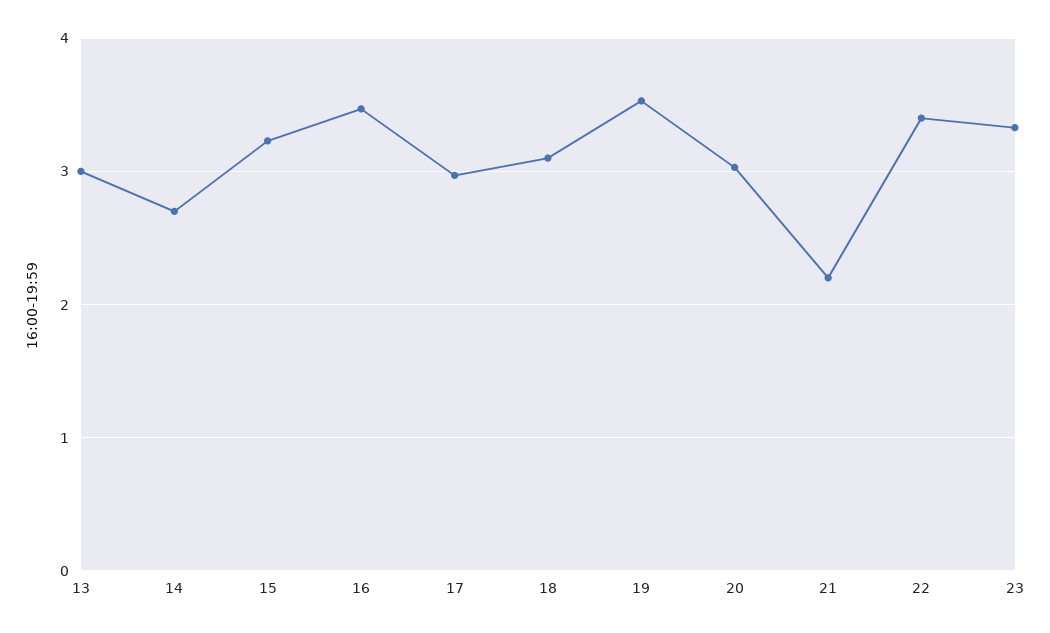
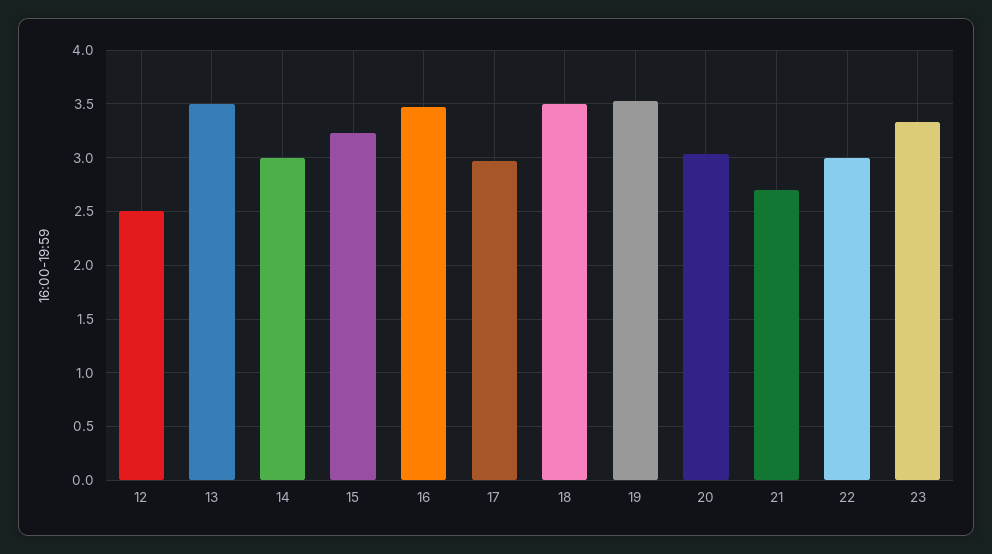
  {
-   "13": 3,
+   "13": 3.5,
-   "14": 2.7,
+   "14": 3,
    "15": 3.2,
    "16": 3.5,
    "17": 3,
-   "18": 3.1,
+   "18": 3.5,
    "19": 3.5,
    "20": 3,
-   "21": 2.2,
+   "21": 2.7,
-   "22": 3.4,
+   "22": 3,
-   "23": 3.3
+   "23": 3.3,
+   "12": 2.5
  }

